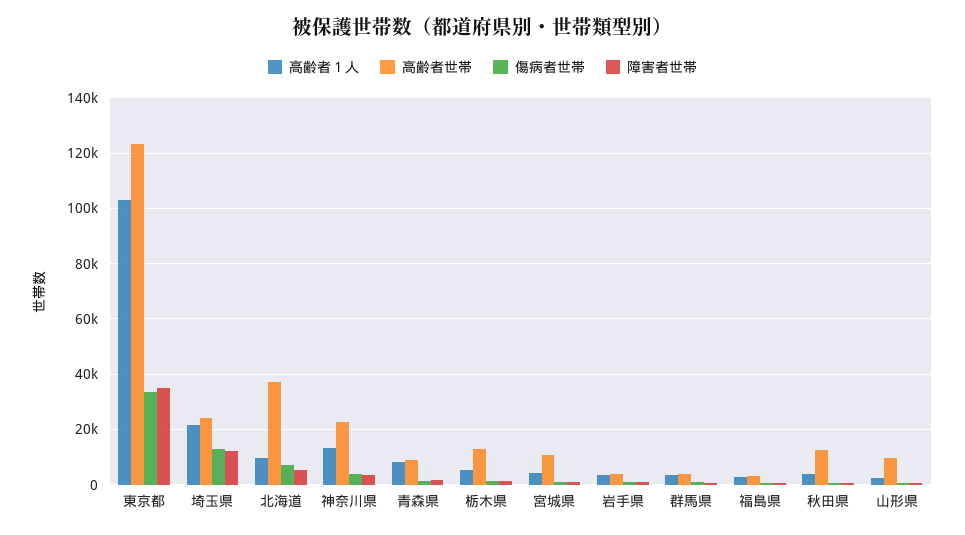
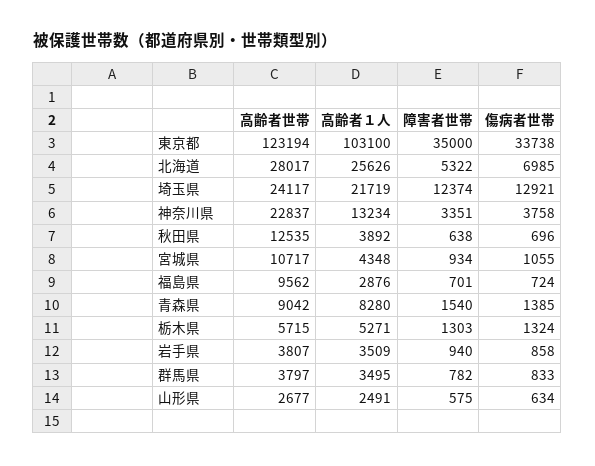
  {
    "高齢者１人": {
      "東京都": 103100,
      "埼玉県": 21719,
-     "北海道": 10000,
+     "北海道": 25626,
      "神奈川県": 13234,
      "青森県": 8280,
      "栃木県": 5271,
      "宮城県": 4348,
      "岩手県": 3509,
      "群馬県": 3495,
      "福島県": 2876,
      "秋田県": 3892,
      "山形県": 2491
    },
    "高齢者世帯": {
      "東京都": 123194,
      "埼玉県": 24117,
-     "北海道": 37500,
+     "北海道": 28017,
      "神奈川県": 22837,
      "青森県": 9042,
-     "栃木県": 12500,
+     "栃木県": 5715,
      "宮城県": 10717,
      "岩手県": 3807,
      "群馬県": 3797,
-     "福島県": 2500,
+     "福島県": 9562,
      "秋田県": 12535,
-     "山形県": 10000
+     "山形県": 2677
    },
    "傷病者世帯": {
      "東京都": 33738,
      "埼玉県": 12921,
      "北海道": 6985,
      "神奈川県": 3758,
      "青森県": 1385,
      "栃木県": 1324,
      "宮城県": 1055,
      "岩手県": 858,
      "群馬県": 833,
      "福島県": 724,
      "秋田県": 696,
      "山形県": 634
    },
    "障害者世帯": {
      "東京都": 35000,
      "埼玉県": 12374,
      "北海道": 5322,
      "神奈川県": 3351,
      "青森県": 1540,
      "栃木県": 1303,
      "宮城県": 934,
      "岩手県": 940,
      "群馬県": 782,
      "福島県": 701,
      "秋田県": 638,
      "山形県": 575
    }
  }

